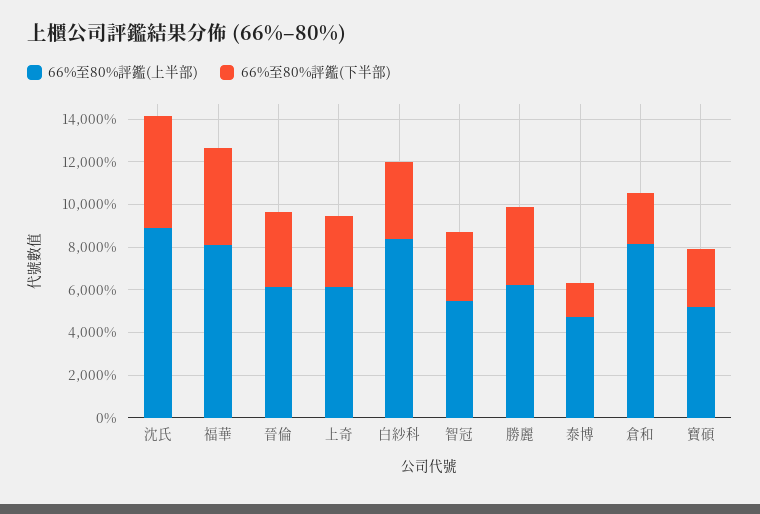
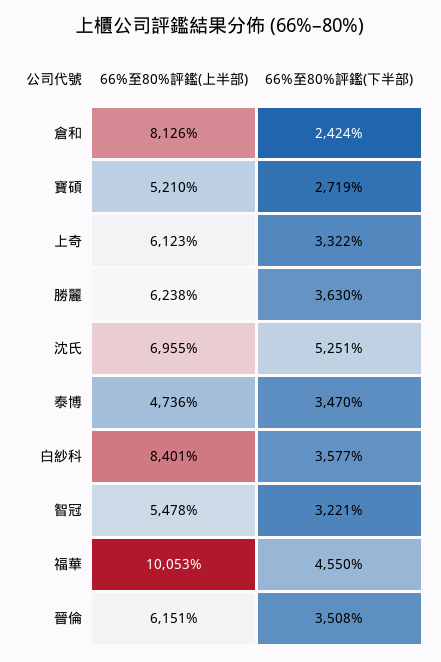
  {
    "66%至80%評鑑(上半部)": {
-     "沈氏": 9000,
+     "沈氏": 6955,
-     "福華": 8000,
+     "福華": 10053,
      "晉倫": 6151,
      "上奇": 6123,
      "白紗科": 8401,
      "智冠": 5478,
      "勝麗": 6238,
      "泰博": 4736,
      "倉和": 8126,
      "寶碩": 5210
    },
    "66%至80%評鑑(下半部)": {
      "沈氏": 5251,
      "福華": 4550,
      "晉倫": 3508,
      "上奇": 3322,
      "白紗科": 3577,
      "智冠": 3221,
      "勝麗": 3630,
-     "泰博": 1500,
+     "泰博": 3470,
      "倉和": 2424,
      "寶碩": 2719
    }
  }

